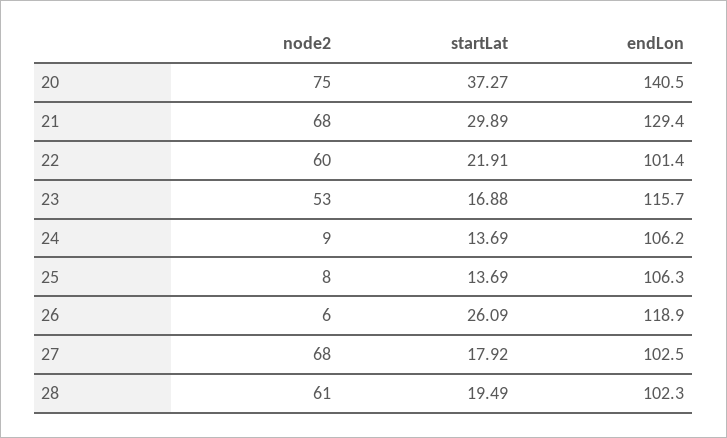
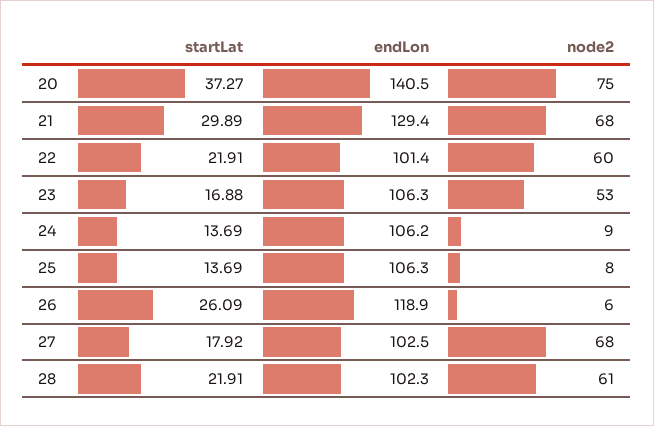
  {
    "node2": {
      "20": 75,
      "21": 68,
      "22": 60,
      "23": 53,
      "24": 9,
      "25": 8,
      "26": 6,
      "27": 68,
      "28": 61
    },
    "startLat": {
      "20": 37.27,
      "21": 29.89,
      "22": 21.91,
      "23": 16.88,
      "24": 13.69,
      "25": 13.69,
      "26": 26.09,
      "27": 17.92,
-     "28": 19.49
+     "28": 21.91
    },
    "endLon": {
      "20": 140.5,
      "21": 129.4,
      "22": 101.4,
-     "23": 115.7,
+     "23": 106.3,
      "24": 106.2,
      "25": 106.3,
      "26": 118.9,
      "27": 102.5,
      "28": 102.3
    }
  }

